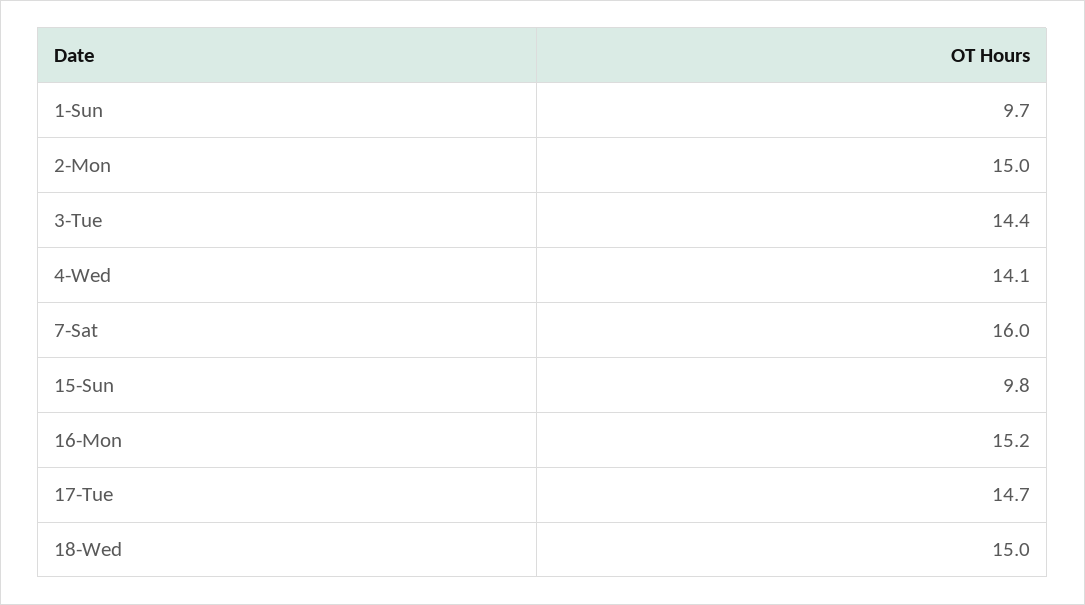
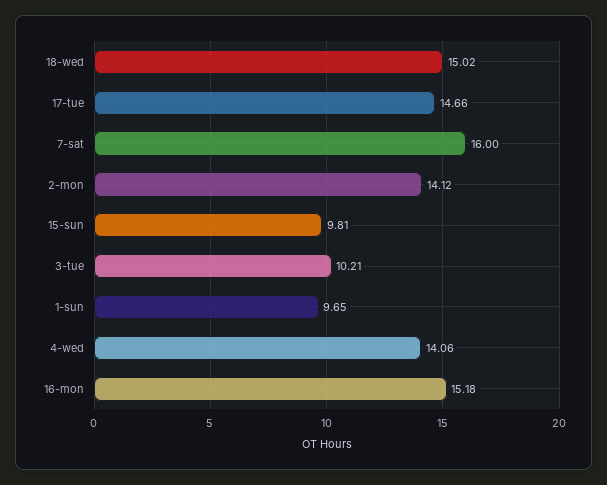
  {
    "1-Sun": 9.65,
-   "2-Mon": 15,
+   "2-Mon": 14.12,
-   "3-Tue": 14.4,
+   "3-Tue": 10.21,
    "4-Wed": 14.06,
    "7-Sat": 16,
    "15-Sun": 9.81,
    "16-Mon": 15.18,
    "17-Tue": 14.66,
    "18-Wed": 15.02
  }

